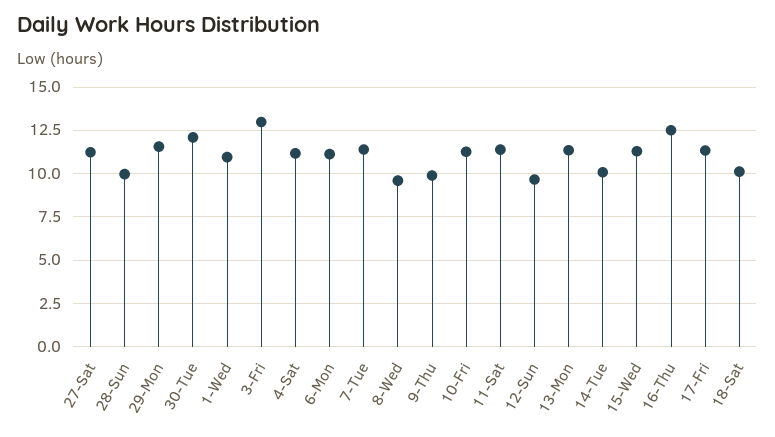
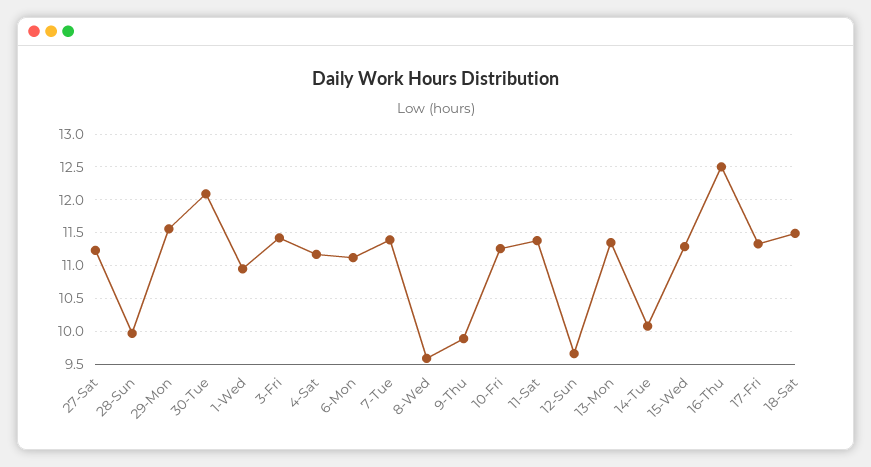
  {
    "27-Sat": 11.2,
    "28-Sun": 10,
    "29-Mon": 11.6,
    "30-Tue": 12.1,
    "1-Wed": 11,
-   "3-Fri": 13,
+   "3-Fri": 11.4,
    "4-Sat": 11.2,
    "6-Mon": 11.1,
    "7-Tue": 11.4,
    "8-Wed": 9.6,
    "9-Thu": 9.9,
    "10-Fri": 11.3,
    "11-Sat": 11.4,
    "12-Sun": 9.7,
    "13-Mon": 11.4,
    "14-Tue": 10.1,
    "15-Wed": 11.3,
    "16-Thu": 12.5,
    "17-Fri": 11.3,
-   "18-Sat": 10
+   "18-Sat": 11.5
  }

